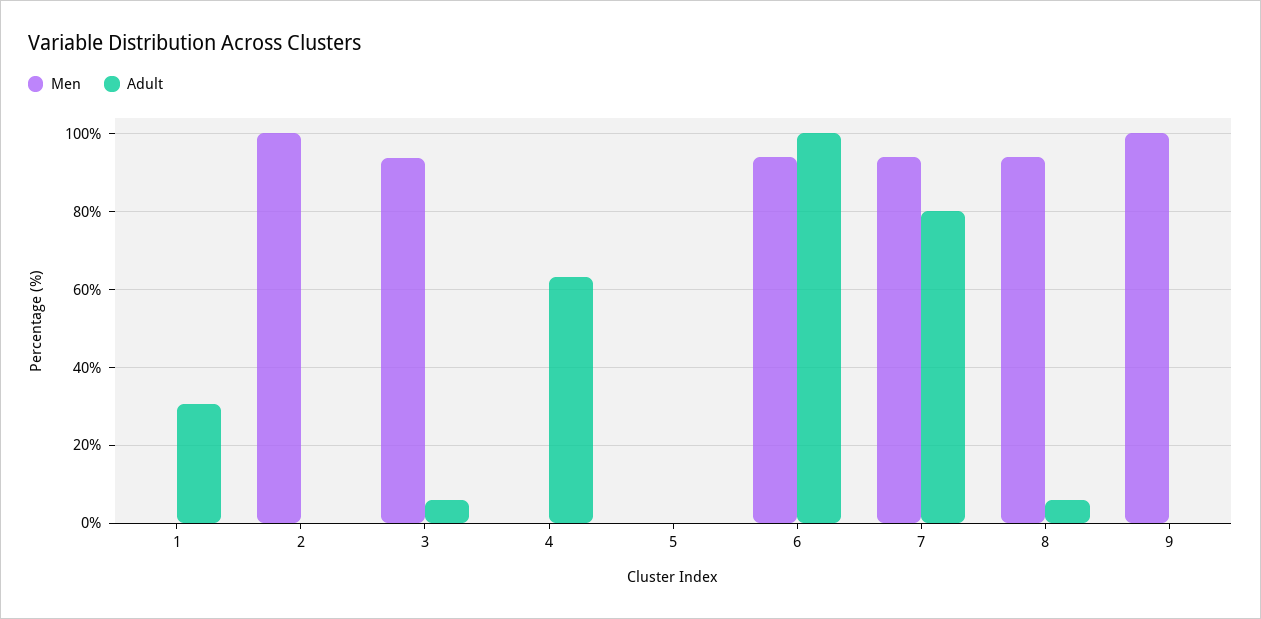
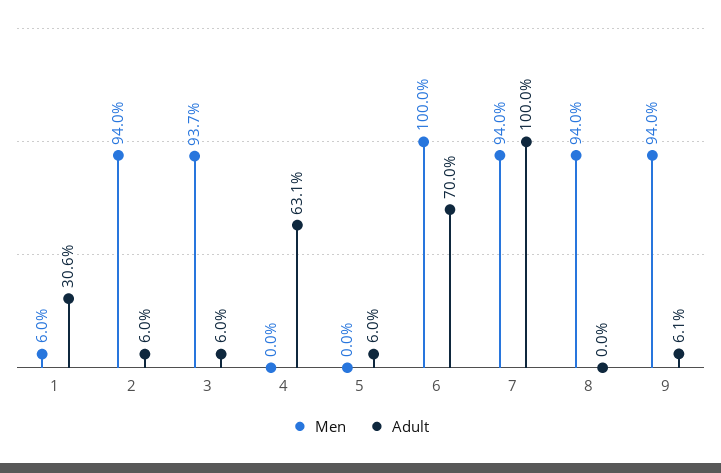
  {
    "Men": {
-     "1": 0,
+     "1": 6,
-     "2": 100,
+     "2": 94,
      "3": 93.7,
      "4": 0,
      "5": 0,
-     "6": 94,
+     "6": 100,
      "7": 94,
      "8": 94,
-     "9": 100
+     "9": 94
    },
    "Adult": {
      "1": 30.6,
-     "2": 0,
+     "2": 6,
      "3": 6,
      "4": 63.1,
-     "5": 0,
+     "5": 6,
-     "6": 100,
+     "6": 70,
-     "7": 80,
+     "7": 100,
-     "8": 6,
+     "8": 0,
-     "9": 0
+     "9": 6.1
    }
  }

